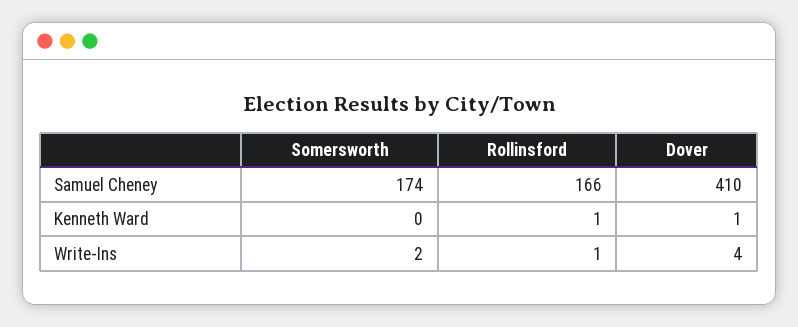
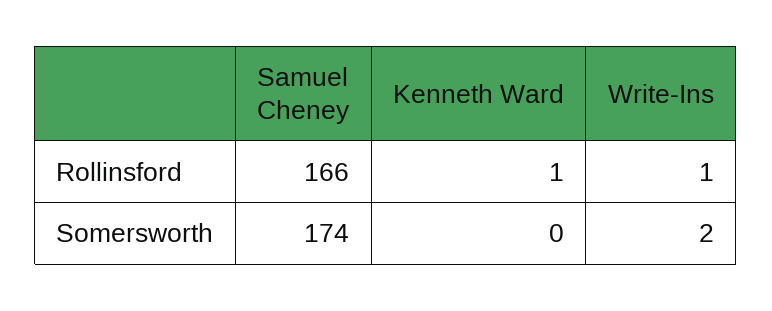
  {
    "Somersworth": {
      "Samuel Cheney": 174,
      "Kenneth Ward": 0,
      "Write-Ins": 2
    },
    "Rollinsford": {
      "Samuel Cheney": 166,
      "Kenneth Ward": 1,
      "Write-Ins": 1
-   },
+   }
-   "Dover": {
-     "Samuel Cheney": 410,
-     "Kenneth Ward": 1,
-     "Write-Ins": 4
-   }
  }

